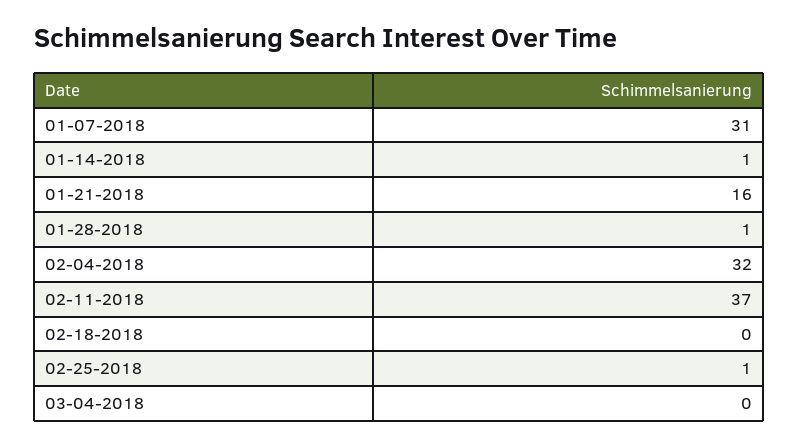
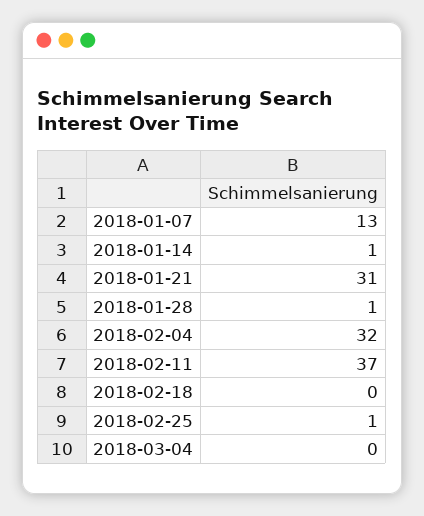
  {
-   "01-07-2018": 31,
+   "01-07-2018": 13,
    "01-14-2018": 1,
-   "01-21-2018": 16,
+   "01-21-2018": 31,
    "01-28-2018": 1,
    "02-04-2018": 32,
    "02-11-2018": 37,
    "02-18-2018": 0,
    "02-25-2018": 1,
    "03-04-2018": 0
  }

